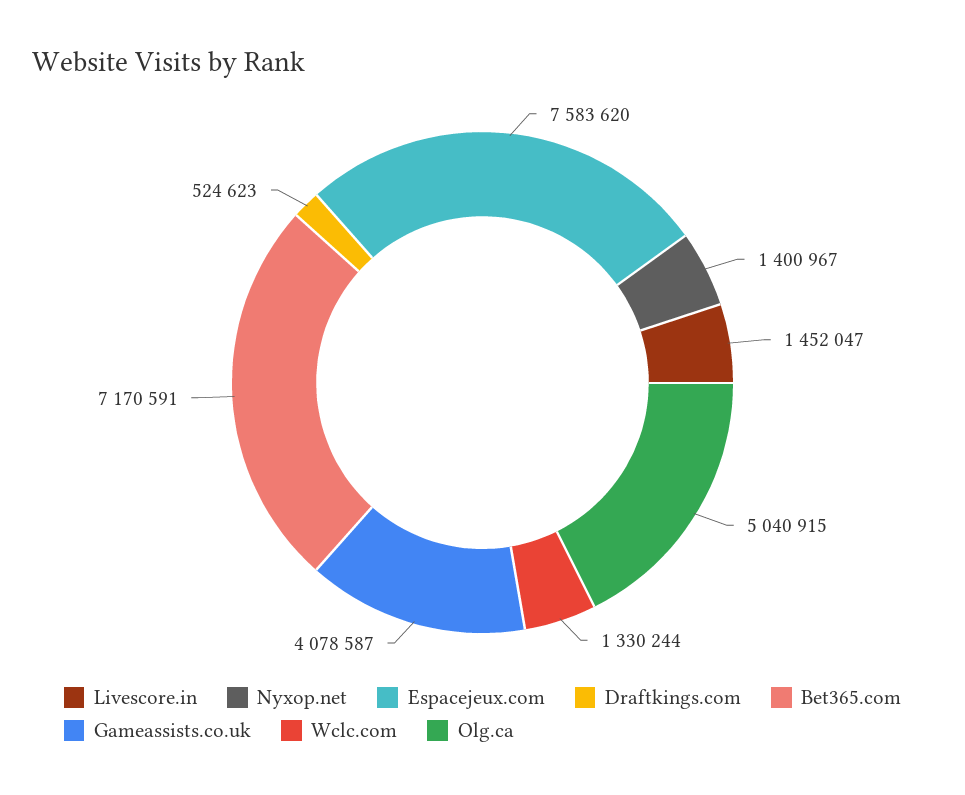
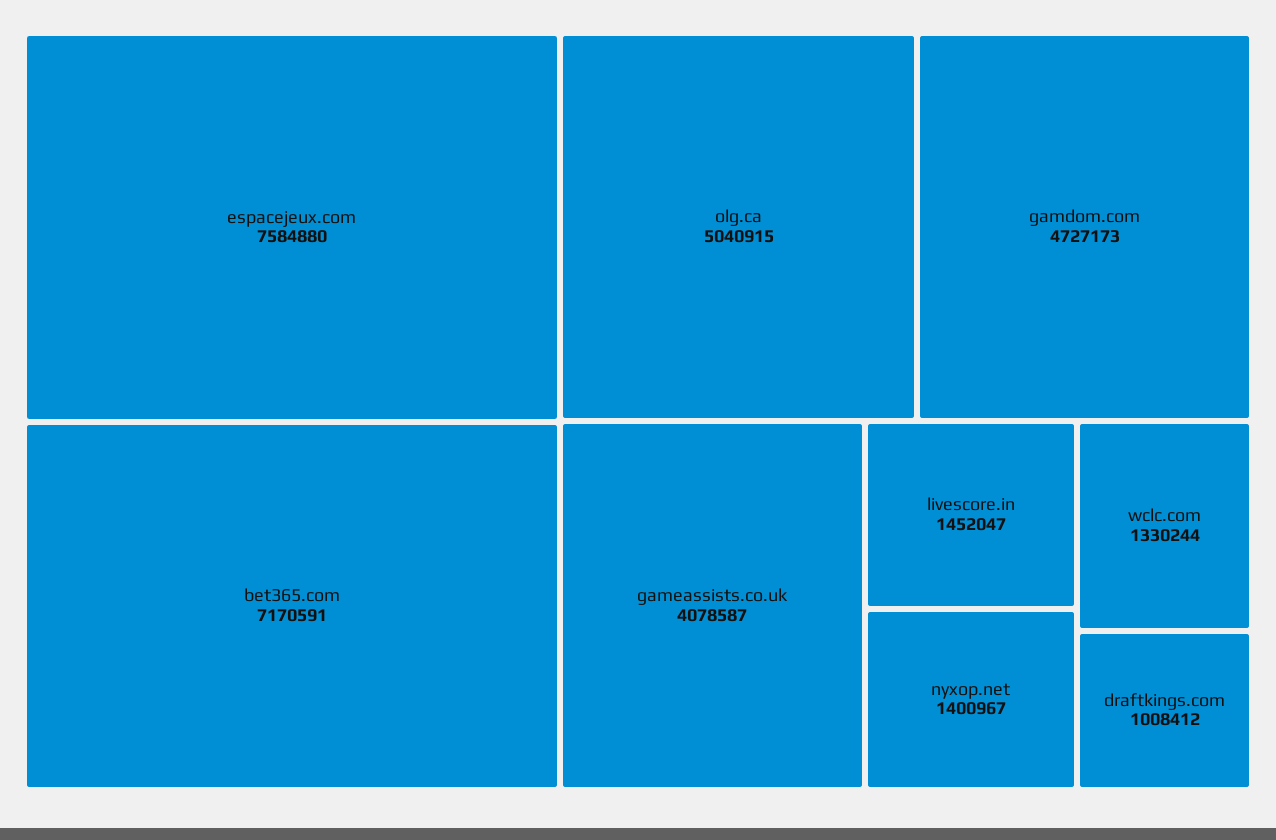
  {
    "Livescore.in": 1452047,
    "Nyxop.net": 1400967,
-   "Espacejeux.com": 7583620,
+   "Espacejeux.com": 7584880,
-   "Draftkings.com": 524623,
+   "Draftkings.com": 1008412,
    "Bet365.com": 7170591,
    "Gameassists.co.uk": 4078587,
    "Wclc.com": 1330244,
-   "Olg.ca": 5040915
+   "Olg.ca": 5040915,
+   "gamdom.com": 4727173
  }

